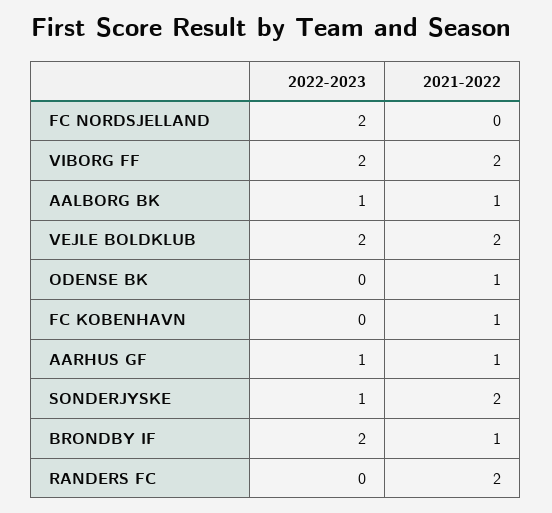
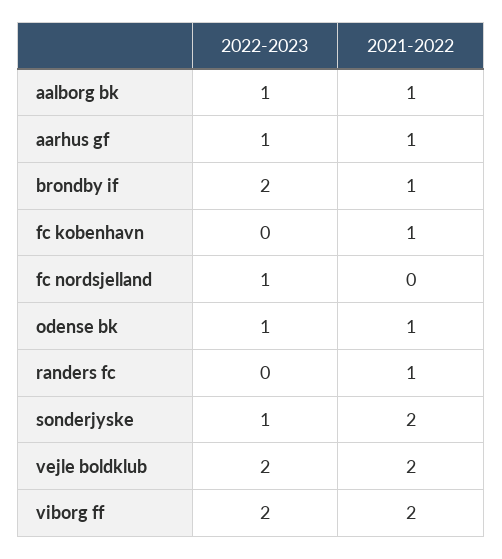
  {
    "2022-2023": {
-     "FC NORDSJELLAND": 2,
+     "FC NORDSJELLAND": 1,
      "VIBORG FF": 2,
      "AALBORG BK": 1,
      "VEJLE BOLDKLUB": 2,
-     "ODENSE BK": 0,
+     "ODENSE BK": 1,
      "FC KOBENHAVN": 0,
      "AARHUS GF": 1,
      "SONDERJYSKE": 1,
      "BRONDBY IF": 2,
      "RANDERS FC": 0
    },
    "2021-2022": {
      "FC NORDSJELLAND": 0,
      "VIBORG FF": 2,
      "AALBORG BK": 1,
      "VEJLE BOLDKLUB": 2,
      "ODENSE BK": 1,
      "FC KOBENHAVN": 1,
      "AARHUS GF": 1,
      "SONDERJYSKE": 2,
      "BRONDBY IF": 1,
-     "RANDERS FC": 2
+     "RANDERS FC": 1
    }
  }

